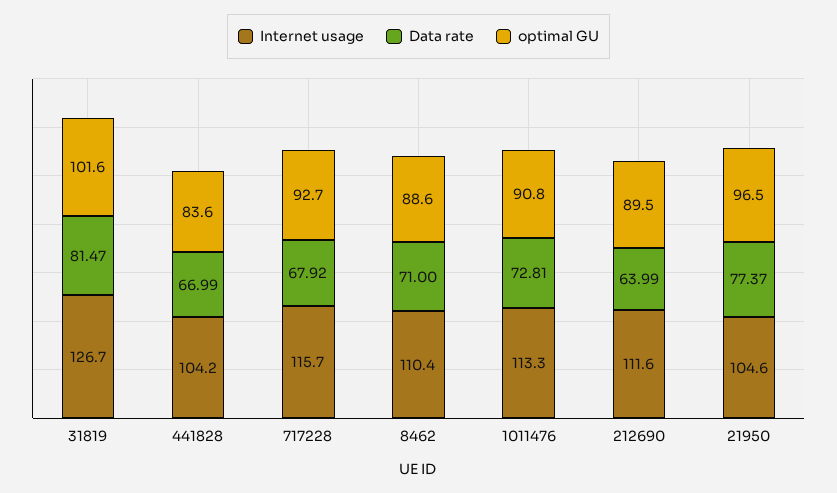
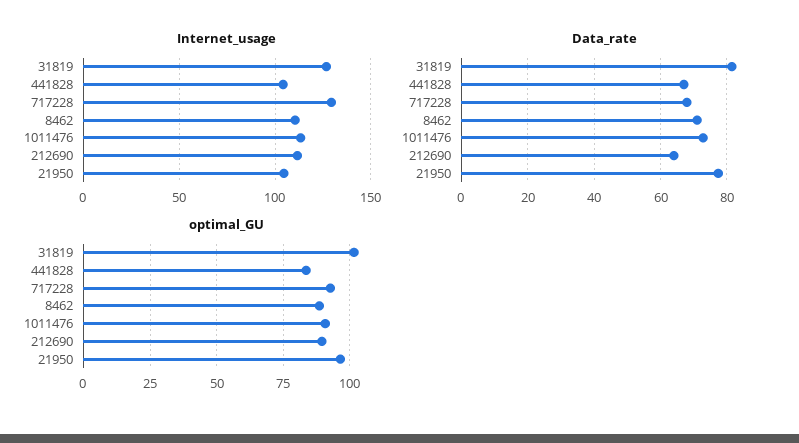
  {
    "Internet usage": {
      "31819": 126.7,
      "441828": 104.2,
-     "717228": 115.7,
+     "717228": 130,
      "8462": 110.4,
      "1011476": 113.3,
      "212690": 111.6,
      "21950": 104.6
    },
    "Data rate": {
      "31819": 81.47,
      "441828": 66.99,
      "717228": 67.92,
      "8462": 71,
      "1011476": 72.81,
      "212690": 63.99,
      "21950": 77.37
    },
    "optimal GU": {
      "31819": 101.6,
      "441828": 83.6,
      "717228": 92.7,
      "8462": 88.6,
      "1011476": 90.8,
      "212690": 89.5,
      "21950": 96.5
    }
  }

